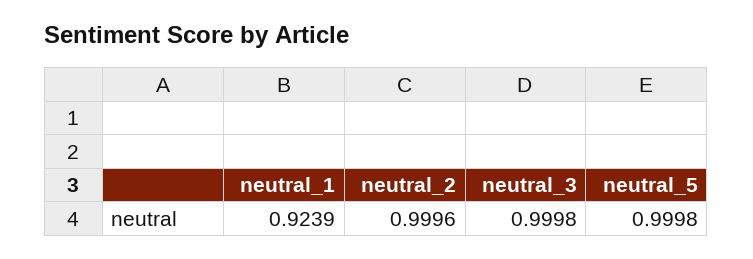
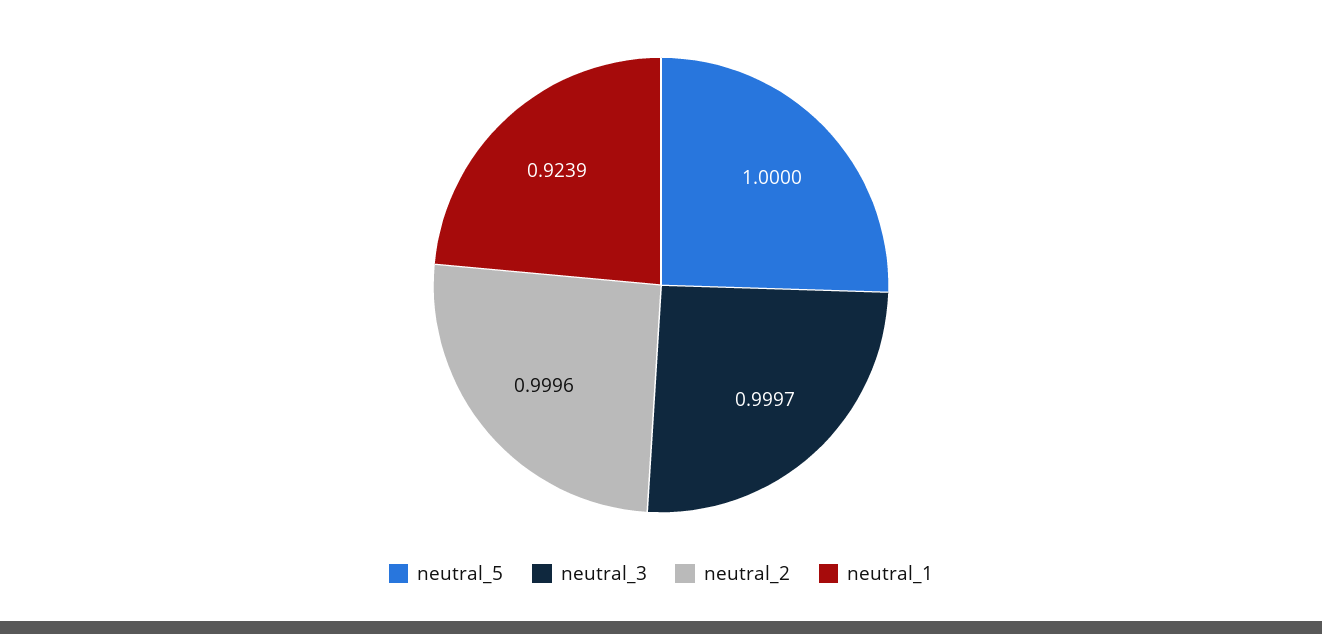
  {
    "neutral_1": 0.9239,
    "neutral_2": 0.9996,
-   "neutral_3": 0.9998,
+   "neutral_3": 0.9997,
-   "neutral_5": 0.9998
+   "neutral_5": 1
  }

